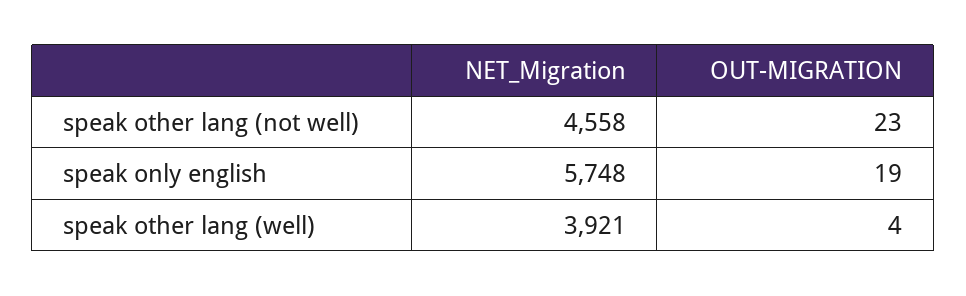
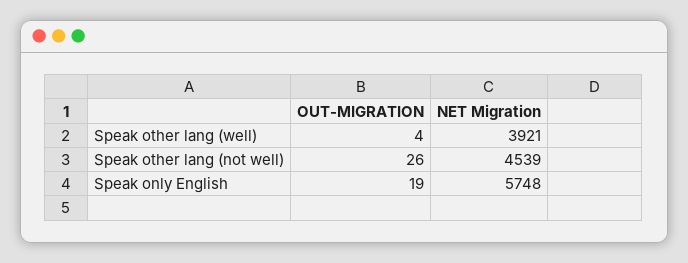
  {
    "NET_Migration": {
-     "speak other lang (not well)": 4558,
+     "speak other lang (not well)": 4539,
      "speak only english": 5748,
      "speak other lang (well)": 3921
    },
    "OUT-MIGRATION": {
-     "speak other lang (not well)": 23,
+     "speak other lang (not well)": 26,
      "speak only english": 19,
      "speak other lang (well)": 4
    }
  }

